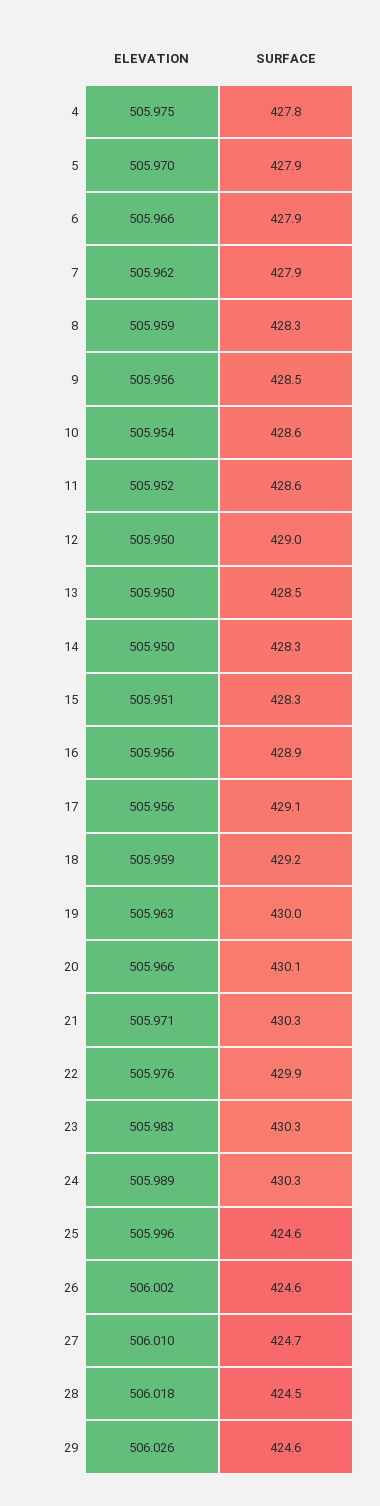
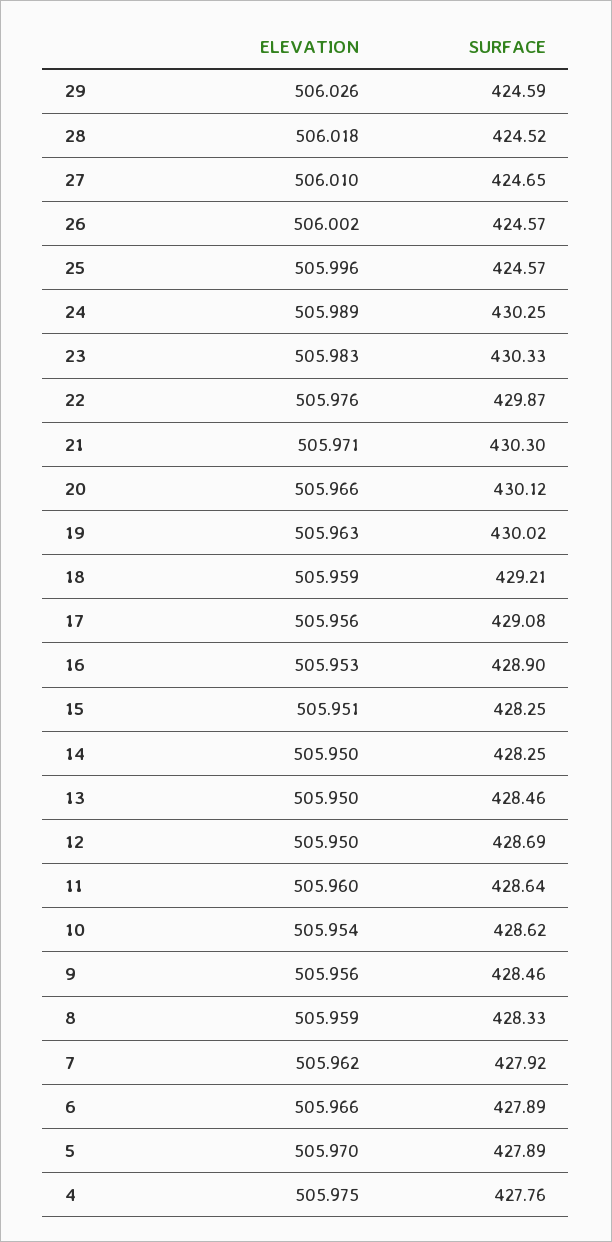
  {
    "ELEVATION": {
      "4": 505.975,
      "5": 505.97,
      "6": 505.966,
      "7": 505.962,
      "8": 505.959,
      "9": 505.956,
      "10": 505.954,
-     "11": 505.952,
+     "11": 505.96,
      "12": 505.95,
      "13": 505.95,
      "14": 505.95,
      "15": 505.951,
-     "16": 505.956,
+     "16": 505.953,
      "17": 505.956,
      "18": 505.959,
      "19": 505.963,
      "20": 505.966,
      "21": 505.971,
      "22": 505.976,
      "23": 505.983,
      "24": 505.989,
      "25": 505.996,
      "26": 506.002,
      "27": 506.01,
      "28": 506.018,
      "29": 506.026
    },
    "SURFACE": {
      "4": 427.76,
      "5": 427.89,
      "6": 427.89,
      "7": 427.92,
      "8": 428.33,
      "9": 428.46,
      "10": 428.62,
      "11": 428.64,
-     "12": 429,
+     "12": 428.69,
      "13": 428.46,
      "14": 428.25,
      "15": 428.25,
      "16": 428.9,
      "17": 429.08,
      "18": 429.21,
      "19": 430.02,
      "20": 430.12,
      "21": 430.3,
      "22": 429.87,
      "23": 430.33,
      "24": 430.25,
      "25": 424.57,
      "26": 424.57,
      "27": 424.65,
      "28": 424.52,
      "29": 424.59
    }
  }

